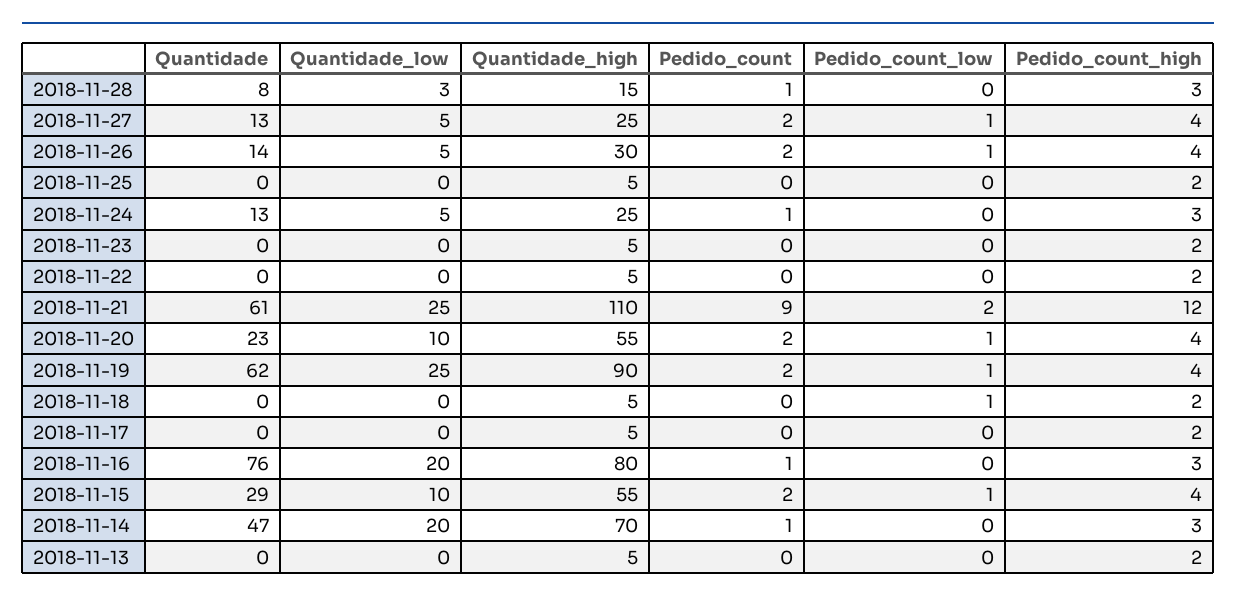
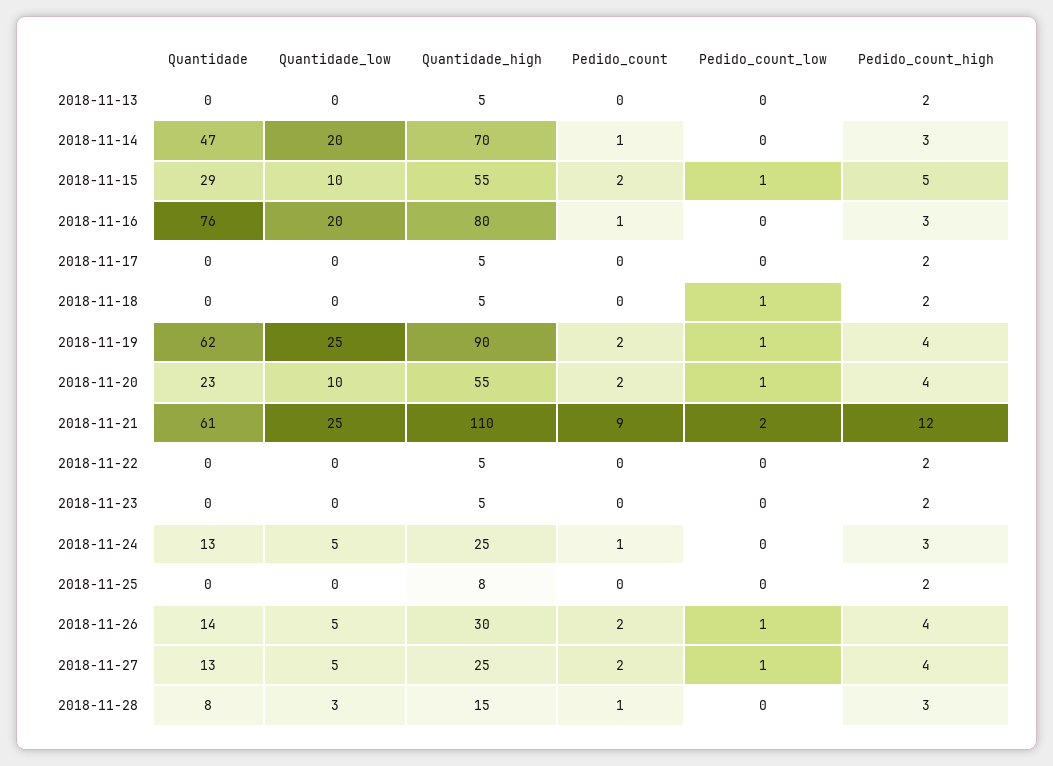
  {
    "Quantidade": {
      "2018-11-28": 8,
      "2018-11-27": 13,
      "2018-11-26": 14,
      "2018-11-25": 0,
      "2018-11-24": 13,
      "2018-11-23": 0,
      "2018-11-22": 0,
      "2018-11-21": 61,
      "2018-11-20": 23,
      "2018-11-19": 62,
      "2018-11-18": 0,
      "2018-11-17": 0,
      "2018-11-16": 76,
      "2018-11-15": 29,
      "2018-11-14": 47,
      "2018-11-13": 0
    },
    "Quantidade_low": {
      "2018-11-28": 3,
      "2018-11-27": 5,
      "2018-11-26": 5,
      "2018-11-25": 0,
      "2018-11-24": 5,
      "2018-11-23": 0,
      "2018-11-22": 0,
      "2018-11-21": 25,
      "2018-11-20": 10,
      "2018-11-19": 25,
      "2018-11-18": 0,
      "2018-11-17": 0,
      "2018-11-16": 20,
      "2018-11-15": 10,
      "2018-11-14": 20,
      "2018-11-13": 0
    },
    "Quantidade_high": {
      "2018-11-28": 15,
      "2018-11-27": 25,
      "2018-11-26": 30,
-     "2018-11-25": 5,
+     "2018-11-25": 8,
      "2018-11-24": 25,
      "2018-11-23": 5,
      "2018-11-22": 5,
      "2018-11-21": 110,
      "2018-11-20": 55,
      "2018-11-19": 90,
      "2018-11-18": 5,
      "2018-11-17": 5,
      "2018-11-16": 80,
      "2018-11-15": 55,
      "2018-11-14": 70,
      "2018-11-13": 5
    },
    "Pedido_count": {
      "2018-11-28": 1,
      "2018-11-27": 2,
      "2018-11-26": 2,
      "2018-11-25": 0,
      "2018-11-24": 1,
      "2018-11-23": 0,
      "2018-11-22": 0,
      "2018-11-21": 9,
      "2018-11-20": 2,
      "2018-11-19": 2,
      "2018-11-18": 0,
      "2018-11-17": 0,
      "2018-11-16": 1,
      "2018-11-15": 2,
      "2018-11-14": 1,
      "2018-11-13": 0
    },
    "Pedido_count_low": {
      "2018-11-28": 0,
      "2018-11-27": 1,
      "2018-11-26": 1,
      "2018-11-25": 0,
      "2018-11-24": 0,
      "2018-11-23": 0,
      "2018-11-22": 0,
      "2018-11-21": 2,
      "2018-11-20": 1,
      "2018-11-19": 1,
      "2018-11-18": 1,
      "2018-11-17": 0,
      "2018-11-16": 0,
      "2018-11-15": 1,
      "2018-11-14": 0,
      "2018-11-13": 0
    },
    "Pedido_count_high": {
      "2018-11-28": 3,
      "2018-11-27": 4,
      "2018-11-26": 4,
      "2018-11-25": 2,
      "2018-11-24": 3,
      "2018-11-23": 2,
      "2018-11-22": 2,
      "2018-11-21": 12,
      "2018-11-20": 4,
      "2018-11-19": 4,
      "2018-11-18": 2,
      "2018-11-17": 2,
      "2018-11-16": 3,
-     "2018-11-15": 4,
+     "2018-11-15": 5,
      "2018-11-14": 3,
      "2018-11-13": 2
    }
  }

